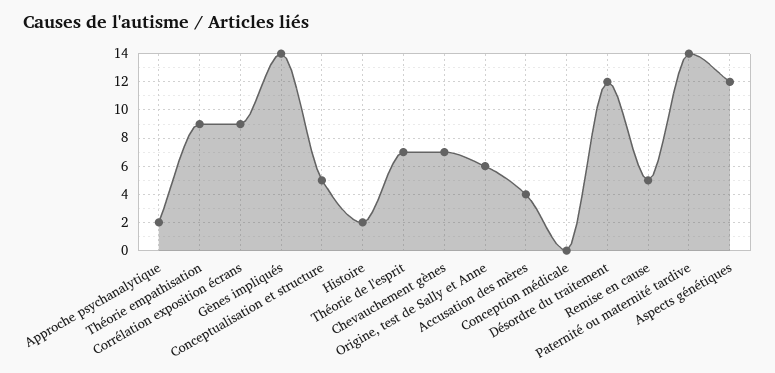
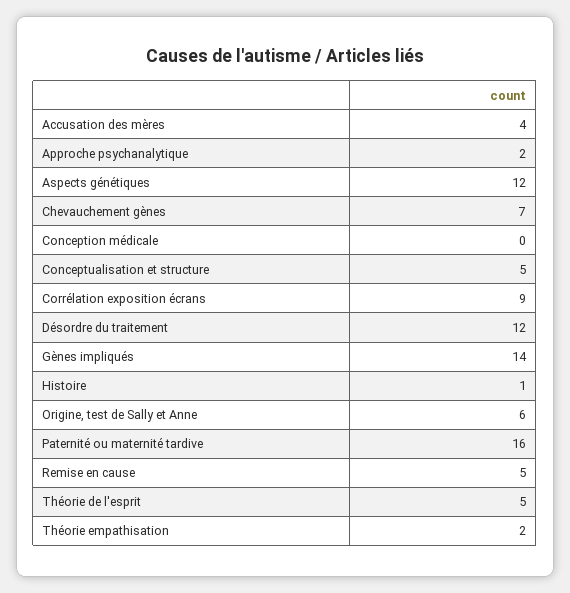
  {
    "Approche psychanalytique": 2,
-   "Théorie empathisation": 9,
+   "Théorie empathisation": 2,
    "Corrélation exposition écrans": 9,
    "Gènes impliqués": 14,
    "Conceptualisation et structure": 5,
-   "Histoire": 2,
+   "Histoire": 1,
-   "Théorie de l'esprit": 7,
+   "Théorie de l'esprit": 5,
    "Chevauchement gènes": 7,
    "Origine, test de Sally et Anne": 6,
    "Accusation des mères": 4,
    "Conception médicale": 0,
    "Désordre du traitement": 12,
    "Remise en cause": 5,
-   "Paternité ou maternité tardive": 14,
+   "Paternité ou maternité tardive": 16,
    "Aspects génétiques": 12
  }

